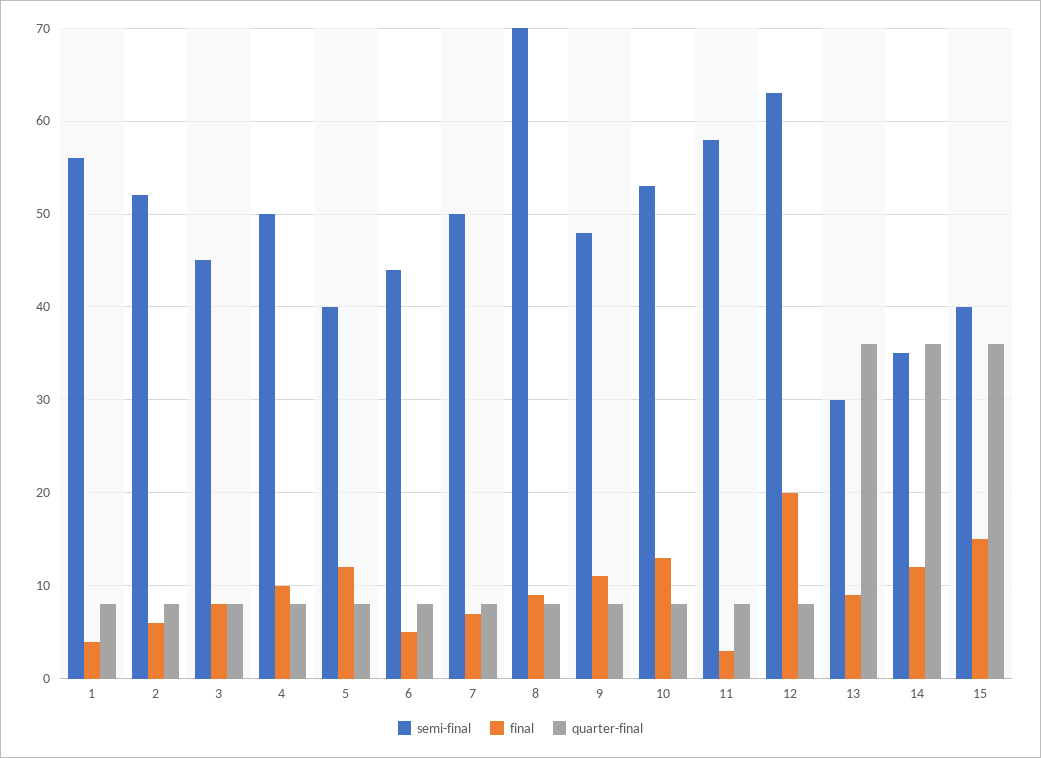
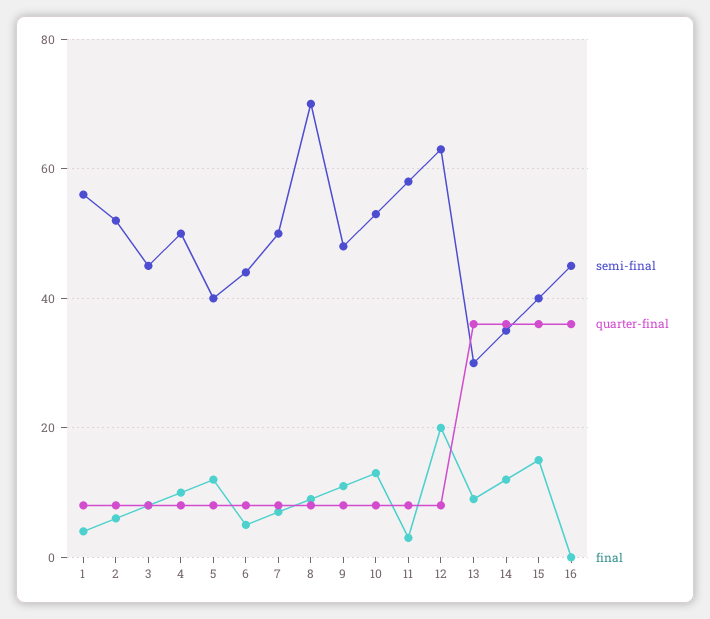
  {
    "semi-final": {
      "1": 56,
      "2": 52,
      "3": 45,
      "4": 50,
      "5": 40,
      "6": 44,
      "7": 50,
      "8": 70,
      "9": 48,
      "10": 53,
      "11": 58,
      "12": 63,
      "13": 30,
      "14": 35,
-     "15": 40
+     "15": 40,
+     "16": 45
    },
    "final": {
      "1": 4,
      "2": 6,
      "3": 8,
      "4": 10,
      "5": 12,
      "6": 5,
      "7": 7,
      "8": 9,
      "9": 11,
      "10": 13,
      "11": 3,
      "12": 20,
      "13": 9,
      "14": 12,
-     "15": 15
+     "15": 15,
+     "16": 0
    },
    "quarter-final": {
      "1": 8,
      "2": 8,
      "3": 8,
      "4": 8,
      "5": 8,
      "6": 8,
      "7": 8,
      "8": 8,
      "9": 8,
      "10": 8,
      "11": 8,
      "12": 8,
      "13": 36,
      "14": 36,
-     "15": 36
+     "15": 36,
+     "16": 35
    }
  }

